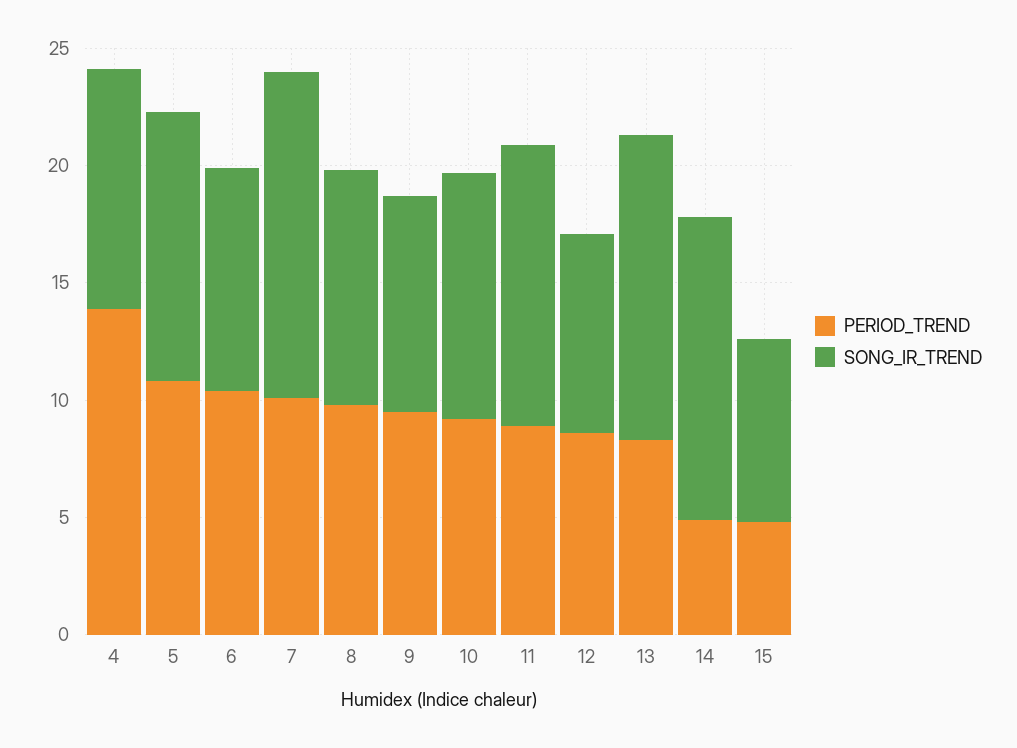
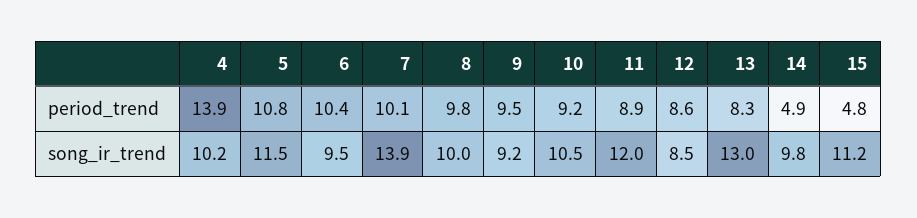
  {
    "PERIOD_TREND": {
      "4": 13.9,
      "5": 10.8,
      "6": 10.4,
      "7": 10.1,
      "8": 9.8,
      "9": 9.5,
      "10": 9.2,
      "11": 8.9,
      "12": 8.6,
      "13": 8.3,
      "14": 4.9,
      "15": 4.8
    },
    "SONG_IR_TREND": {
      "4": 10.2,
      "5": 11.5,
      "6": 9.5,
      "7": 13.9,
      "8": 10,
      "9": 9.2,
      "10": 10.5,
      "11": 12,
      "12": 8.5,
      "13": 13,
-     "14": 13,
+     "14": 9.8,
-     "15": 8
+     "15": 11.2
    }
  }

